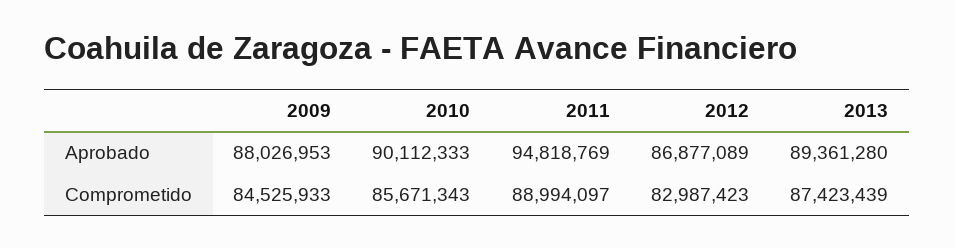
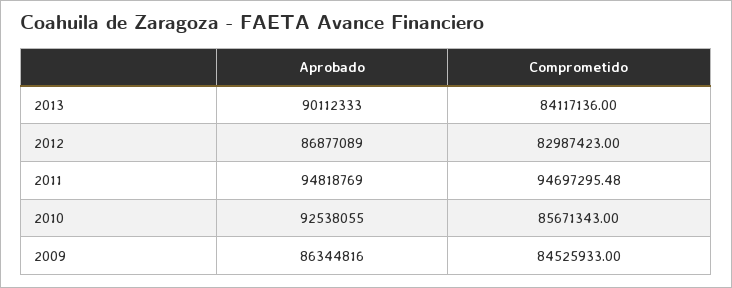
  {
    "2009": {
-     "Aprobado": 88026953,
+     "Aprobado": 86344816,
      "Comprometido": 84525933
    },
    "2010": {
-     "Aprobado": 90112333,
+     "Aprobado": 92538055,
      "Comprometido": 85671343
    },
    "2011": {
      "Aprobado": 94818769,
-     "Comprometido": 88994097
+     "Comprometido": 94697295.48
    },
    "2012": {
      "Aprobado": 86877089,
      "Comprometido": 82987423
    },
    "2013": {
-     "Aprobado": 89361280,
+     "Aprobado": 90112333,
-     "Comprometido": 87423439
+     "Comprometido": 84117136
    }
  }

